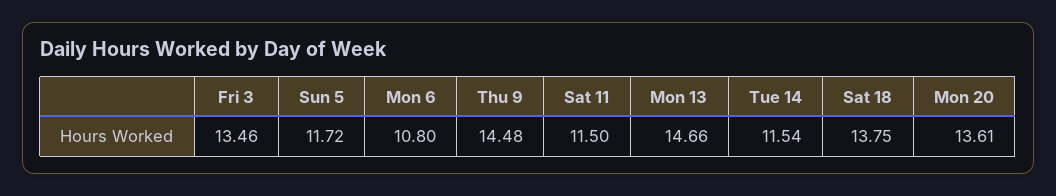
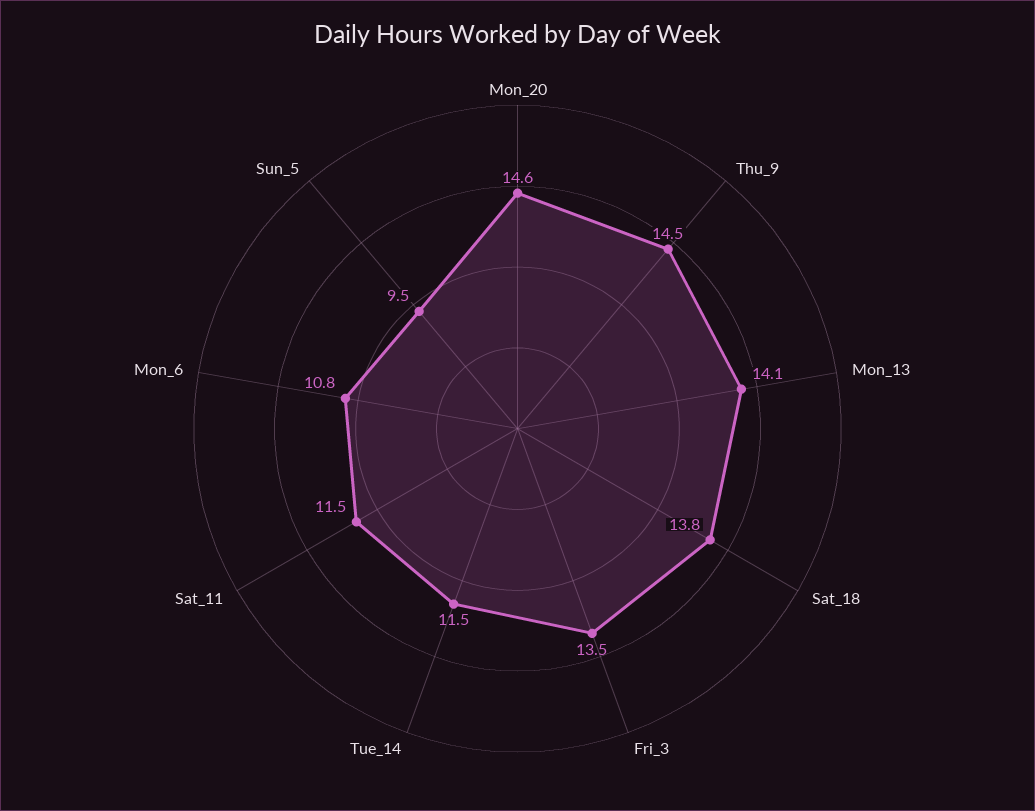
  {
    "Fri 3": 13.46,
-   "Sun 5": 11.72,
+   "Sun 5": 9.5,
    "Mon 6": 10.8,
    "Thu 9": 14.48,
    "Sat 11": 11.5,
-   "Mon 13": 14.66,
+   "Mon 13": 14.1,
    "Tue 14": 11.54,
    "Sat 18": 13.75,
-   "Mon 20": 13.61
+   "Mon 20": 14.6
  }

